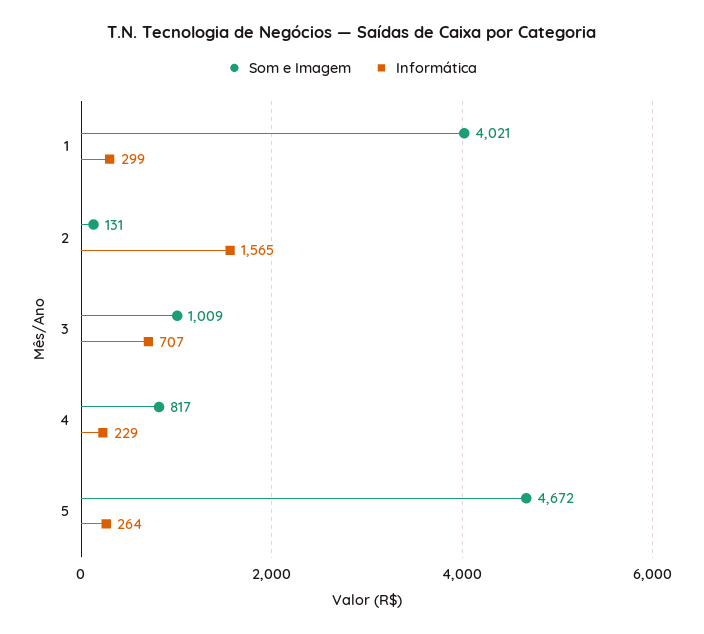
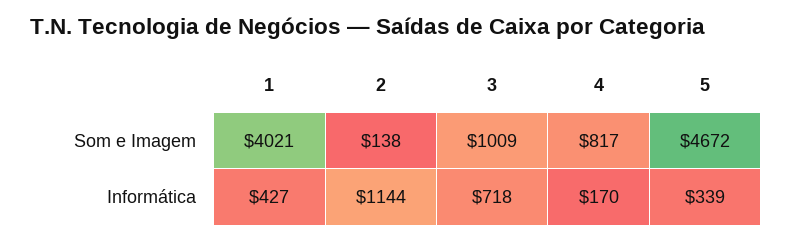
  {
    "Som e Imagem": {
      "1": 4021,
-     "2": 131,
+     "2": 138,
      "3": 1009,
      "4": 817,
      "5": 4672
    },
    "Informática": {
-     "1": 299,
+     "1": 427,
-     "2": 1565,
+     "2": 1144,
-     "3": 707,
+     "3": 718,
-     "4": 229,
+     "4": 170,
-     "5": 264
+     "5": 339
    }
  }

